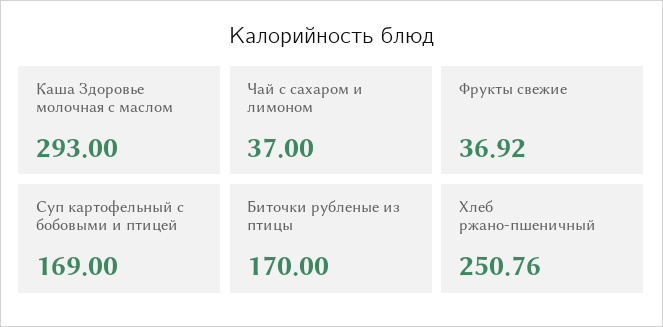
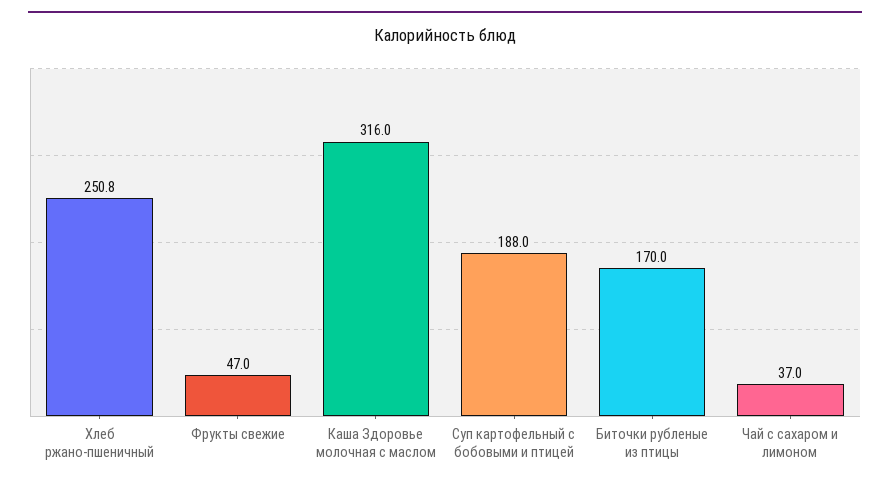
  {
-   "Каша Здоровье молочная с маслом": 293,
+   "Каша Здоровье молочная с маслом": 316,
    "Чай с сахаром и лимоном": 37,
-   "Фрукты свежие": 36.92,
+   "Фрукты свежие": 47,
-   "Суп картофельный с бобовыми и птицей": 169,
+   "Суп картофельный с бобовыми и птицей": 188,
    "Биточки рубленые из птицы": 170,
    "Хлеб ржано-пшеничный": 250.76
  }

